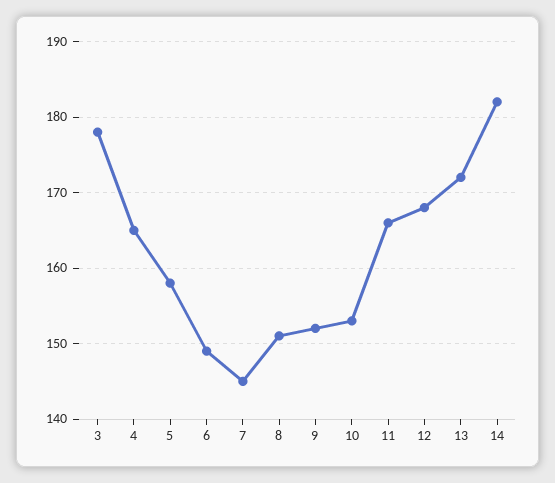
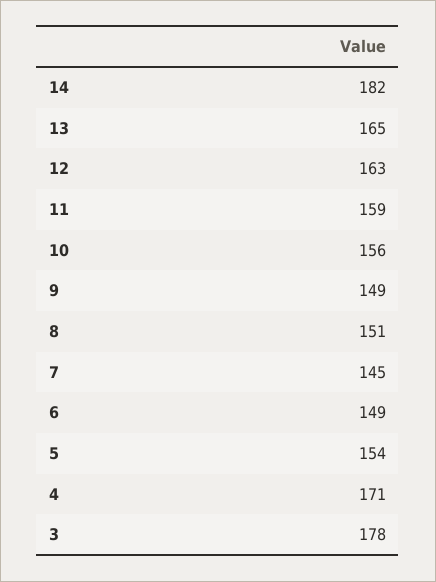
  {
    "3": 178,
-   "4": 165,
+   "4": 171,
-   "5": 158,
+   "5": 154,
    "6": 149,
    "7": 145,
    "8": 151,
-   "9": 152,
+   "9": 149,
-   "10": 153,
+   "10": 156,
-   "11": 166,
+   "11": 159,
-   "12": 168,
+   "12": 163,
-   "13": 172,
+   "13": 165,
    "14": 182
  }

